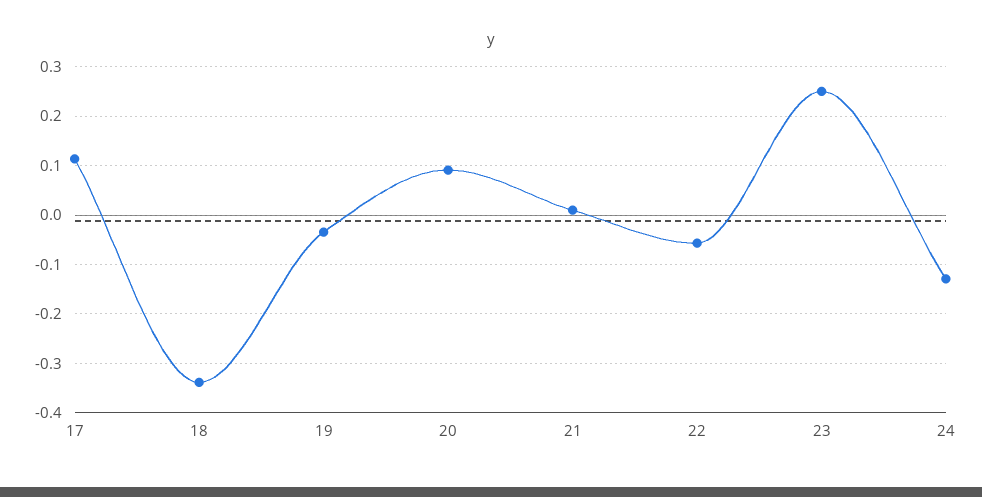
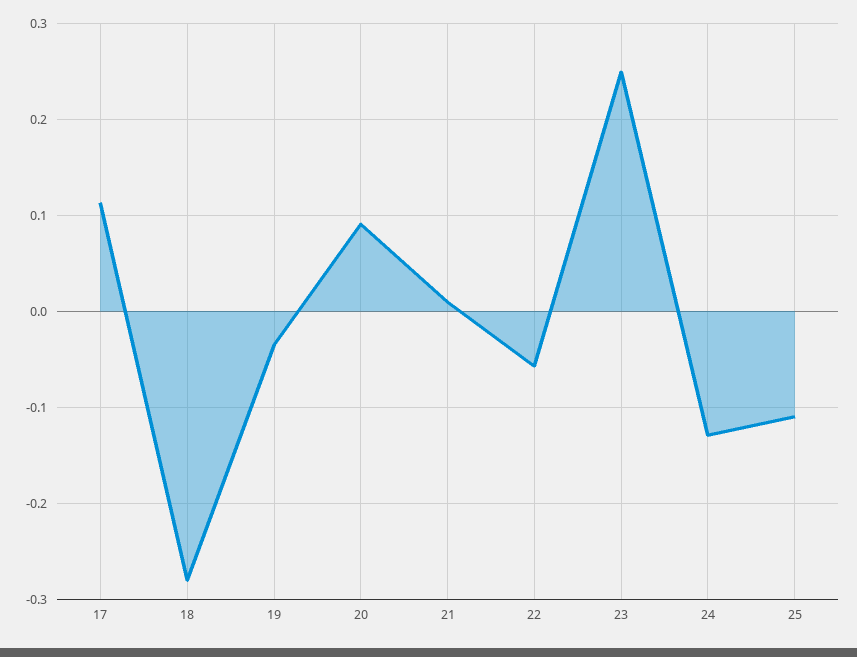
  {
    "17": 0.11,
-   "18": -0.34,
+   "18": -0.28,
    "19": -0.03,
    "20": 0.09,
    "21": 0.01,
    "22": -0.06,
    "23": 0.25,
-   "24": -0.13
+   "24": -0.13,
+   "25": -0.11
  }

